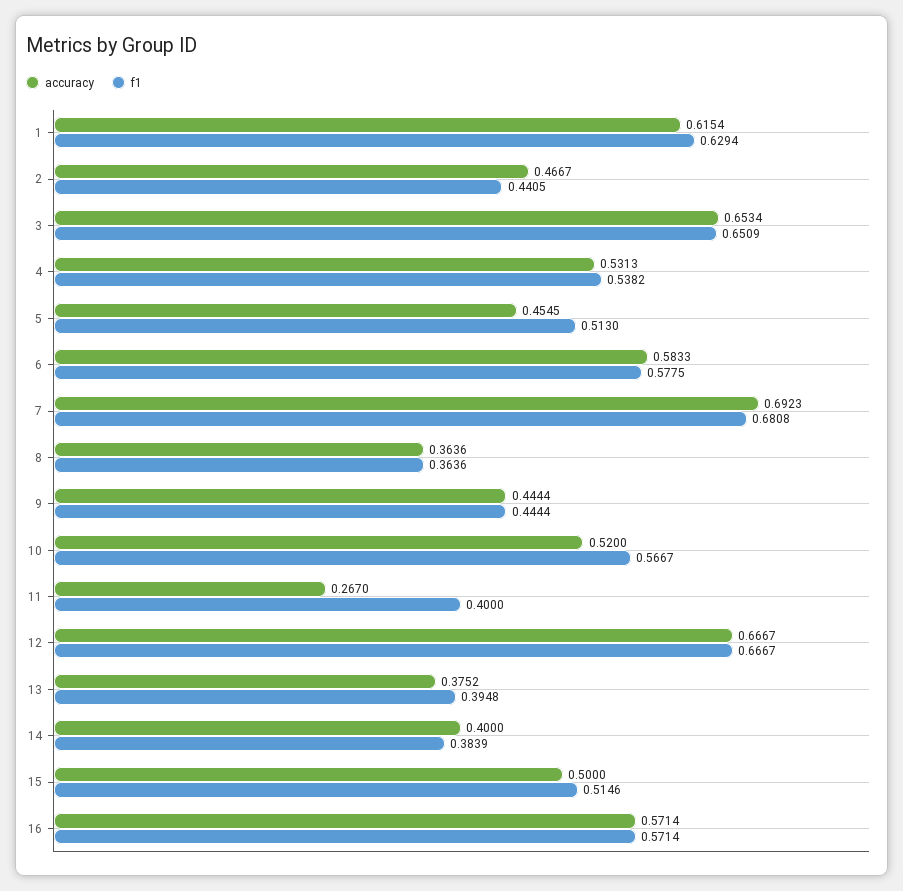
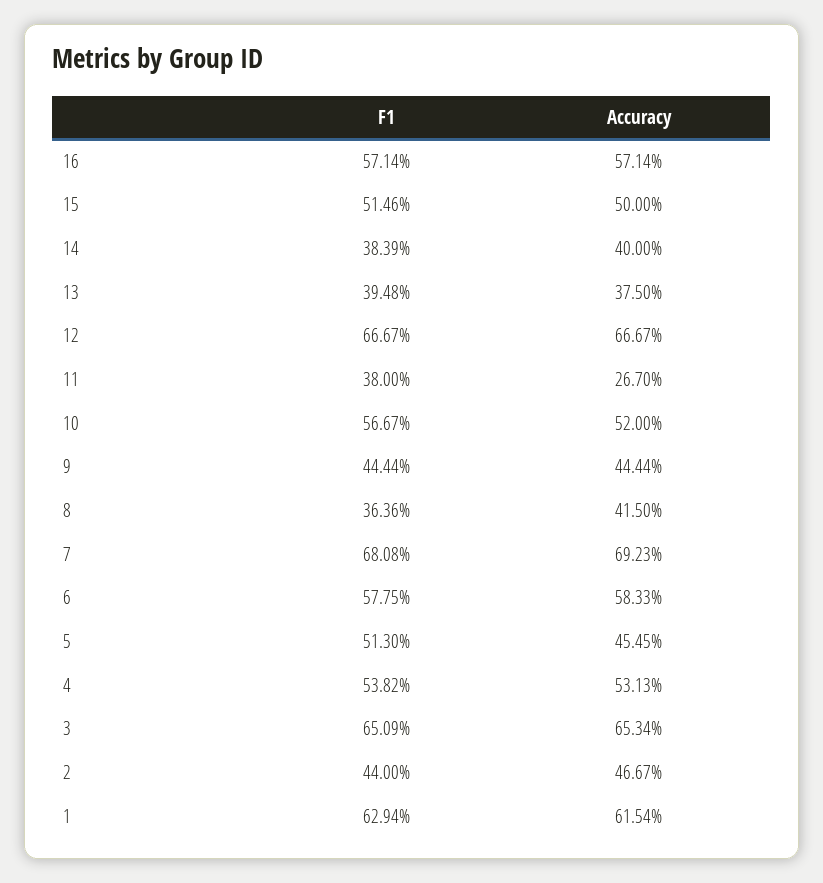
  {
    "accuracy": {
      "1": 0.6154,
      "2": 0.4667,
      "3": 0.6534,
      "4": 0.5313,
      "5": 0.4545,
      "6": 0.5833,
      "7": 0.6923,
-     "8": 0.3636,
+     "8": 0.415,
      "9": 0.4444,
      "10": 0.52,
      "11": 0.267,
      "12": 0.6667,
-     "13": 0.3752,
+     "13": 0.375,
      "14": 0.4,
      "15": 0.5,
      "16": 0.5714
    },
    "f1": {
      "1": 0.6294,
-     "2": 0.4405,
+     "2": 0.44,
      "3": 0.6509,
      "4": 0.5382,
      "5": 0.513,
      "6": 0.5775,
      "7": 0.6808,
      "8": 0.3636,
      "9": 0.4444,
      "10": 0.5667,
-     "11": 0.4,
+     "11": 0.38,
      "12": 0.6667,
      "13": 0.3948,
      "14": 0.3839,
      "15": 0.5146,
      "16": 0.5714
    }
  }

